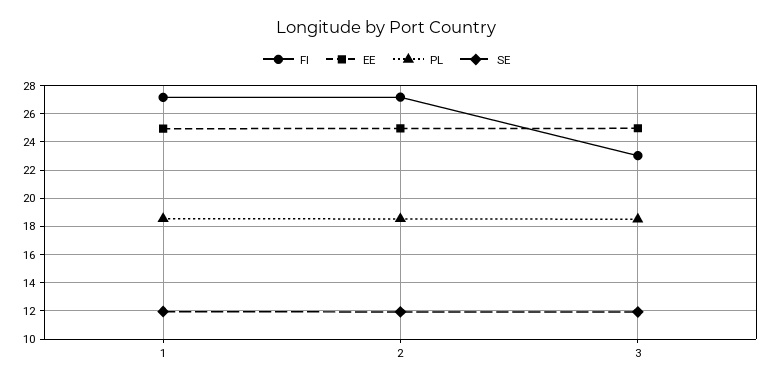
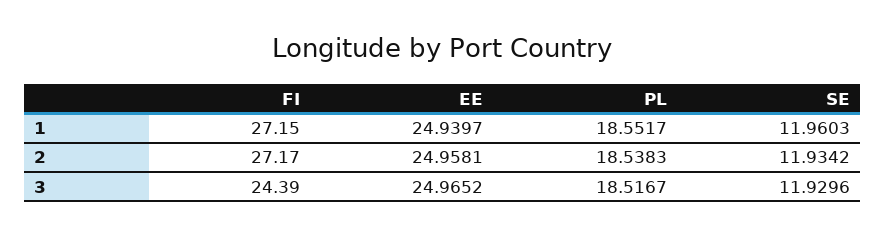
  {
    "FI": {
      "1": 27.15,
      "2": 27.17,
-     "3": 23
+     "3": 24.39
    },
    "EE": {
      "1": 24.9397,
      "2": 24.9581,
      "3": 24.9652
    },
    "PL": {
      "1": 18.5517,
      "2": 18.5383,
      "3": 18.5167
    },
    "SE": {
      "1": 11.9603,
      "2": 11.9342,
      "3": 11.9296
    }
  }

